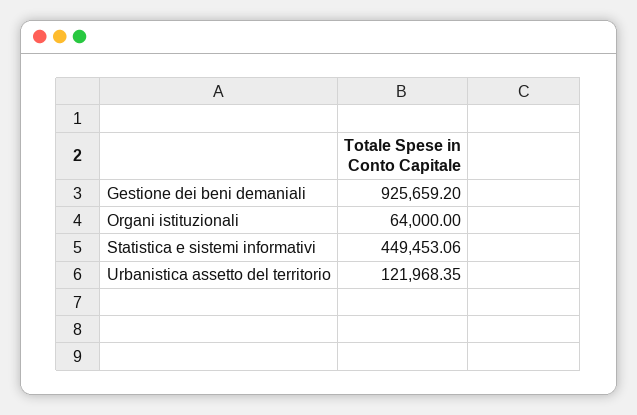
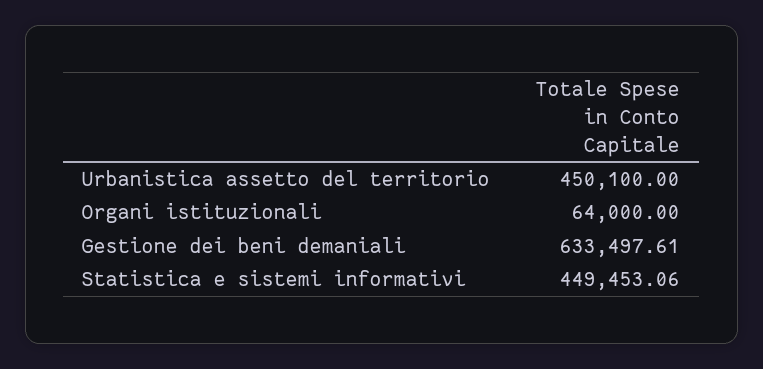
  {
-   "Gestione dei beni demaniali": 925659.2,
+   "Gestione dei beni demaniali": 633497.61,
    "Organi istituzionali": 64000,
    "Statistica e sistemi informativi": 449453.06,
-   "Urbanistica assetto del territorio": 121968.35
+   "Urbanistica assetto del territorio": 450100
  }

